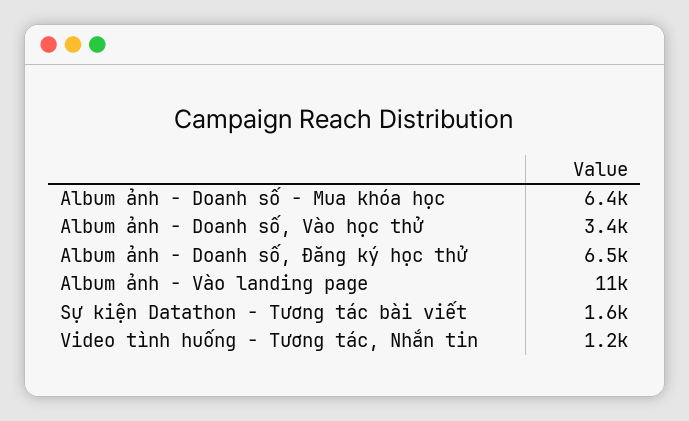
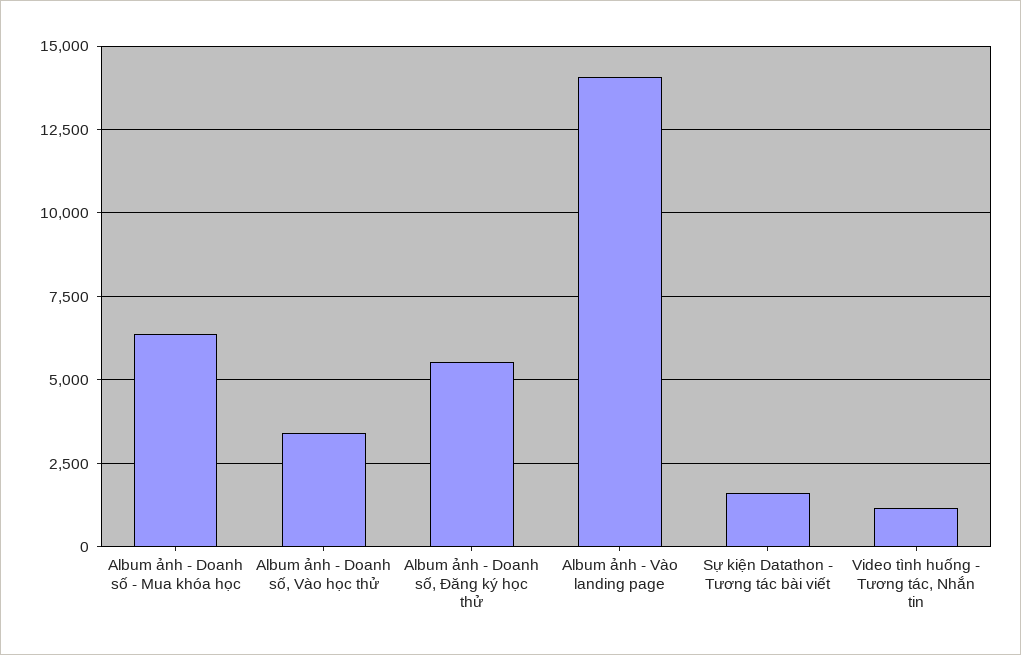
  {
    "Album ảnh - Doanh số - Mua khóa học": 6400,
    "Album ảnh - Doanh số, Vào học thử": 3400,
-   "Album ảnh - Doanh số, Đăng ký học thử": 6500,
+   "Album ảnh - Doanh số, Đăng ký học thử": 5500,
-   "Album ảnh - Vào landing page": 11000,
+   "Album ảnh - Vào landing page": 14000,
    "Sự kiện Datathon - Tương tác bài viết": 1600,
    "Video tình huống - Tương tác, Nhắn tin": 1200
  }

